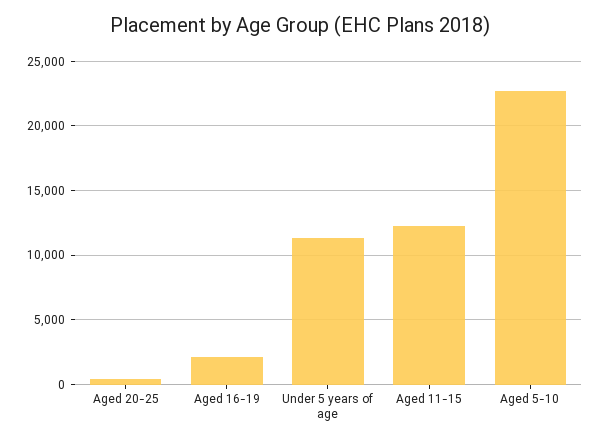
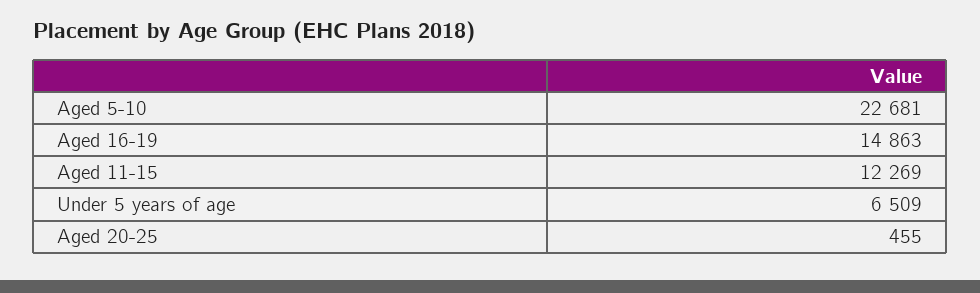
  {
    "Aged 20-25": 455,
-   "Aged 16-19": 2000,
+   "Aged 16-19": 14863,
-   "Under 5 years of age": 11500,
+   "Under 5 years of age": 6509,
    "Aged 11-15": 12269,
    "Aged 5-10": 22681
  }

